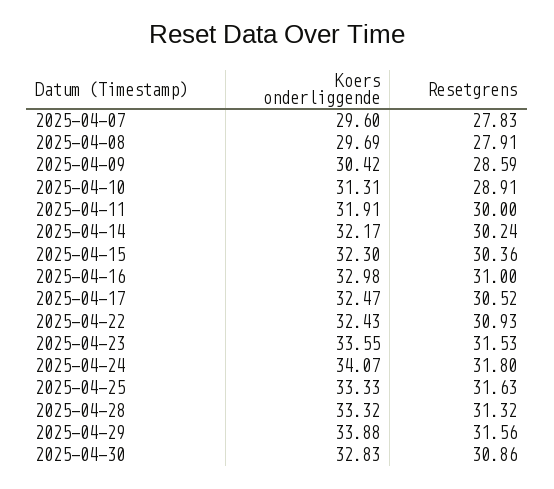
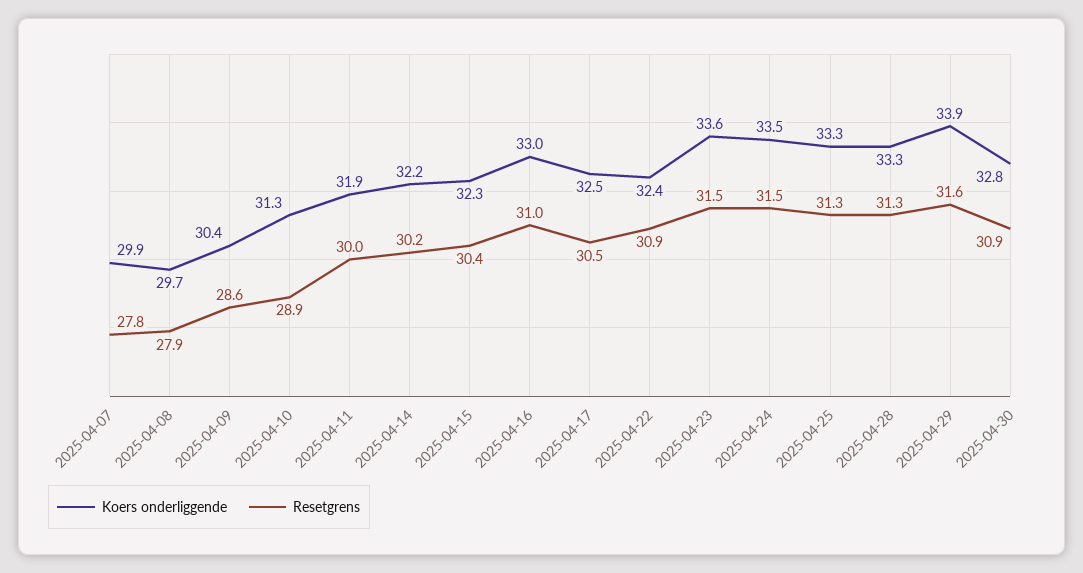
  {
    "Koers onderliggende": {
-     "2025-04-07": 29.6,
+     "2025-04-07": 29.9,
      "2025-04-08": 29.69,
      "2025-04-09": 30.42,
      "2025-04-10": 31.31,
      "2025-04-11": 31.91,
      "2025-04-14": 32.17,
      "2025-04-15": 32.3,
      "2025-04-16": 32.98,
      "2025-04-17": 32.47,
      "2025-04-22": 32.43,
      "2025-04-23": 33.55,
-     "2025-04-24": 34.07,
+     "2025-04-24": 33.5,
      "2025-04-25": 33.33,
      "2025-04-28": 33.32,
      "2025-04-29": 33.88,
      "2025-04-30": 32.83
    },
    "Resetgrens": {
      "2025-04-07": 27.83,
      "2025-04-08": 27.91,
      "2025-04-09": 28.59,
      "2025-04-10": 28.91,
      "2025-04-11": 30,
      "2025-04-14": 30.24,
      "2025-04-15": 30.36,
      "2025-04-16": 31,
      "2025-04-17": 30.52,
      "2025-04-22": 30.93,
      "2025-04-23": 31.53,
-     "2025-04-24": 31.8,
+     "2025-04-24": 31.5,
-     "2025-04-25": 31.63,
+     "2025-04-25": 31.3,
      "2025-04-28": 31.32,
      "2025-04-29": 31.56,
      "2025-04-30": 30.86
    }
  }

